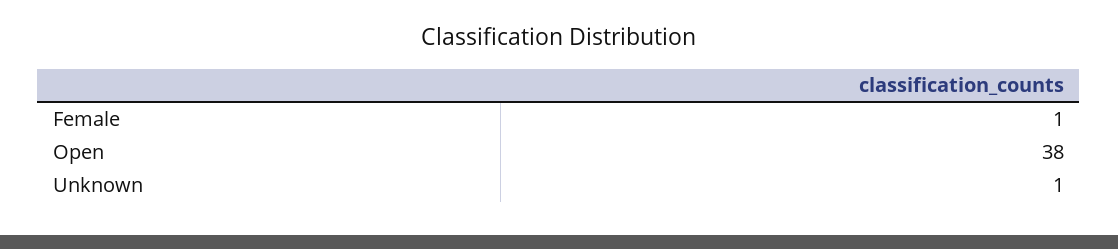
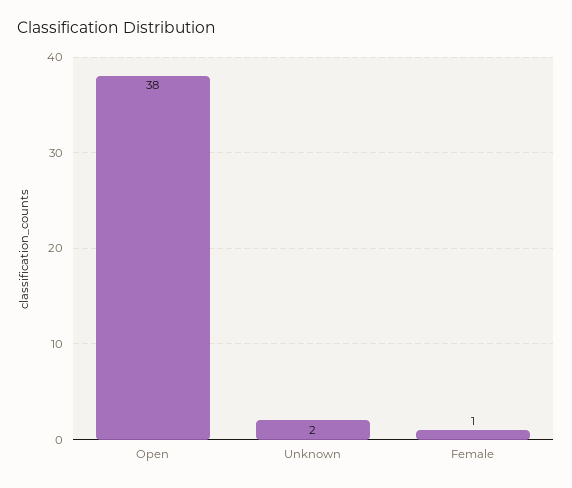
  {
    "Female": 1,
    "Open": 38,
-   "Unknown": 1
+   "Unknown": 2
  }

